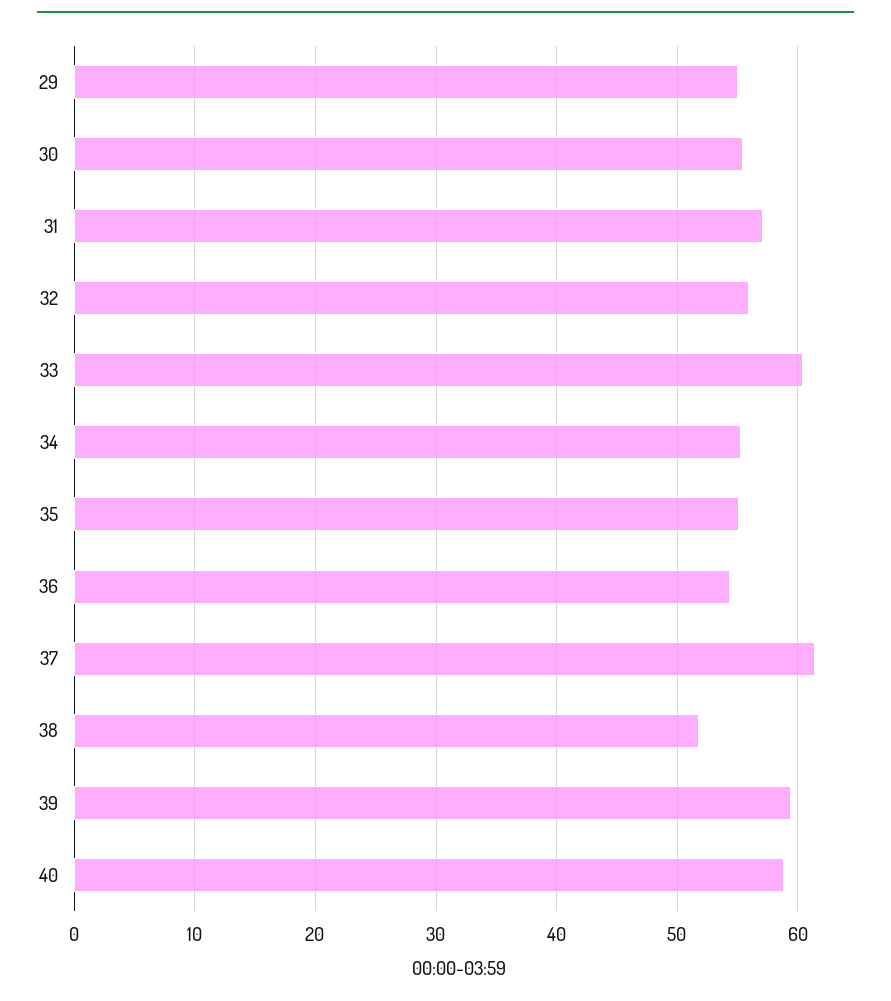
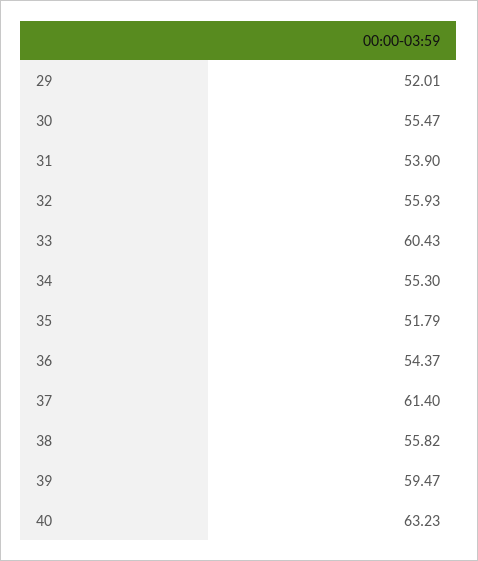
  {
-   "29": 55,
+   "29": 52.01,
    "30": 55.47,
-   "31": 57,
+   "31": 53.9,
    "32": 55.93,
    "33": 60.43,
    "34": 55.3,
-   "35": 55,
+   "35": 51.79,
    "36": 54.37,
    "37": 61.4,
-   "38": 52,
+   "38": 55.82,
    "39": 59.47,
-   "40": 59
+   "40": 63.23
  }

